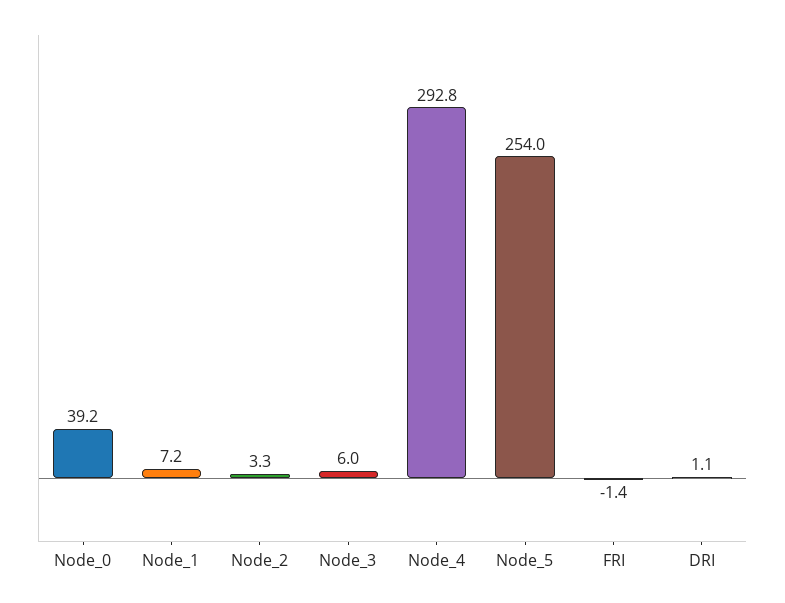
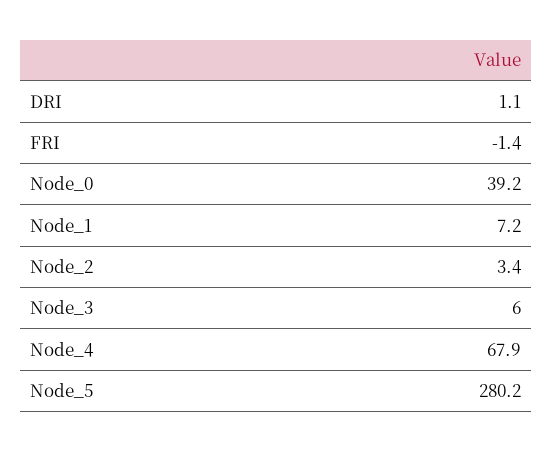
  {
    "Node_0": 39.2,
    "Node_1": 7.2,
-   "Node_2": 3.3,
+   "Node_2": 3.4,
    "Node_3": 6,
-   "Node_4": 292.8,
+   "Node_4": 67.9,
-   "Node_5": 254,
+   "Node_5": 280.2,
    "FRI": -1.4,
    "DRI": 1.1
  }

